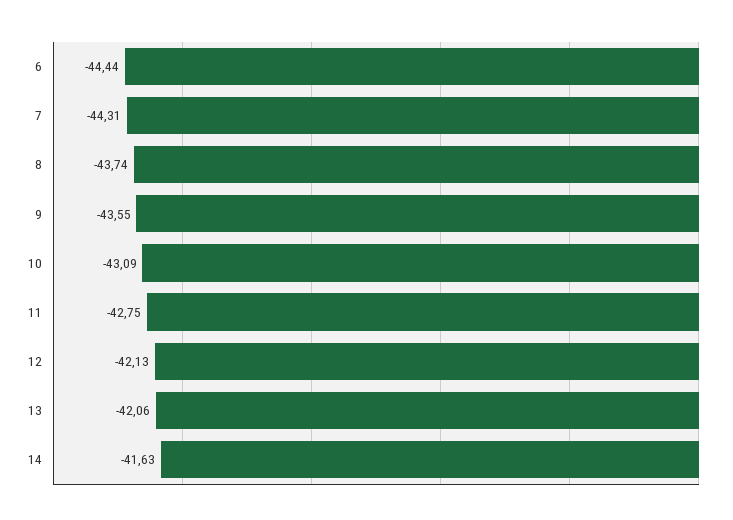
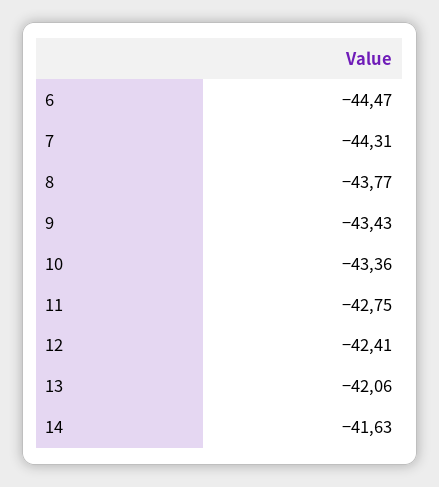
  {
-   "6": -44.44,
+   "6": -44.47,
    "7": -44.31,
-   "8": -43.74,
+   "8": -43.77,
-   "9": -43.55,
+   "9": -43.43,
-   "10": -43.09,
+   "10": -43.36,
    "11": -42.75,
-   "12": -42.13,
+   "12": -42.41,
    "13": -42.06,
    "14": -41.63
  }

